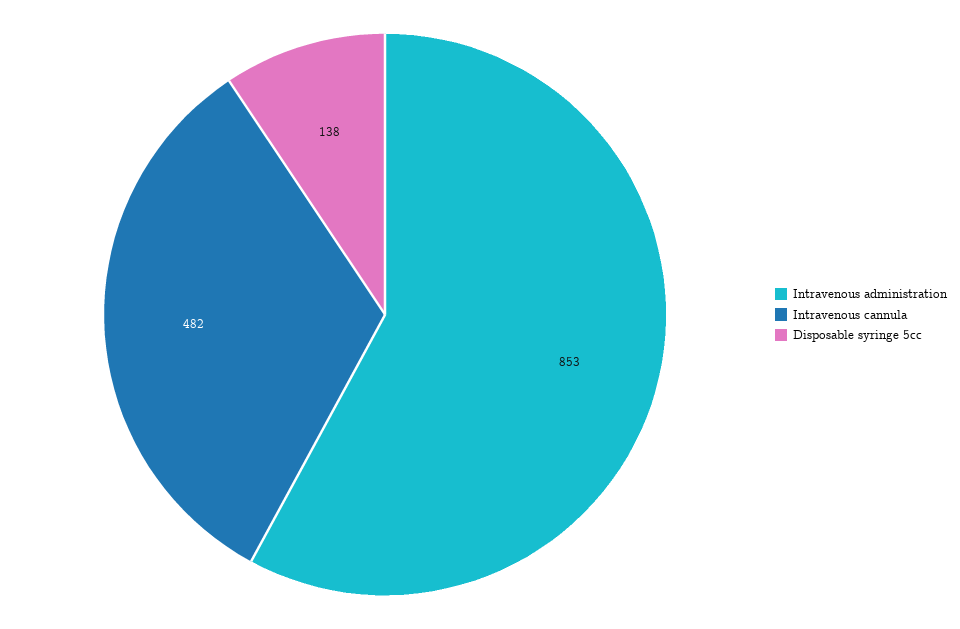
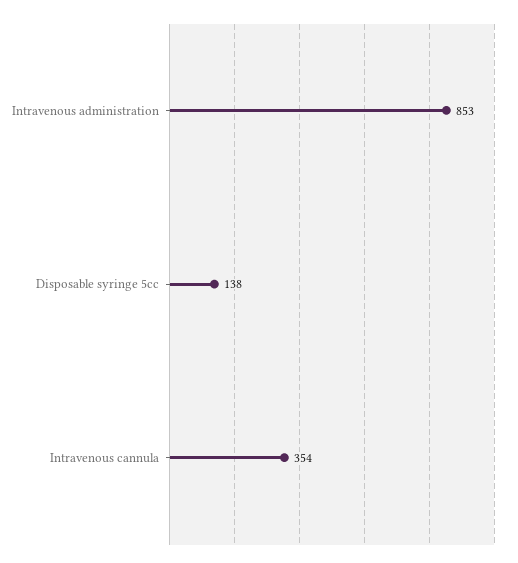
  {
    "Intravenous administration": 853,
-   "Intravenous cannula": 482,
+   "Intravenous cannula": 354,
    "Disposable syringe 5cc": 138
  }

